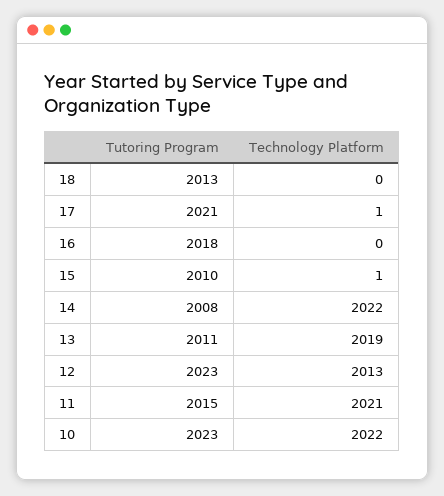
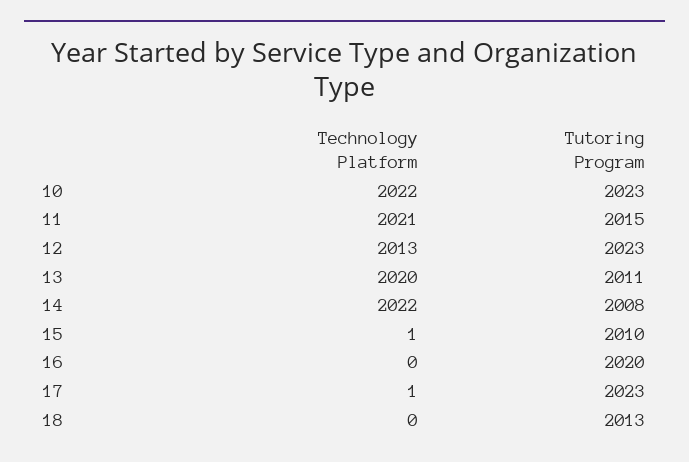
  {
    "Tutoring Program": {
      "18": 2013,
-     "17": 2021,
+     "17": 2023,
-     "16": 2018,
+     "16": 2020,
      "15": 2010,
      "14": 2008,
      "13": 2011,
      "12": 2023,
      "11": 2015,
      "10": 2023
    },
    "Technology Platform": {
      "18": 0,
      "17": 1,
      "16": 0,
      "15": 1,
      "14": 2022,
-     "13": 2019,
+     "13": 2020,
      "12": 2013,
      "11": 2021,
      "10": 2022
    }
  }

